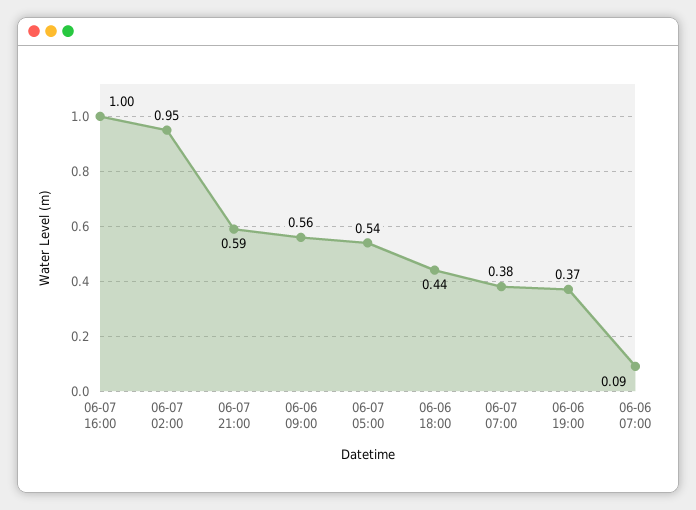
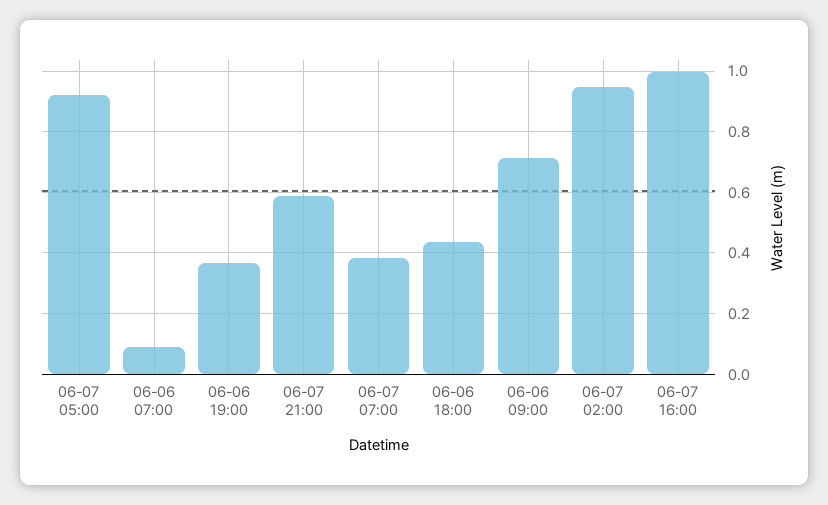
  {
    "06-07 16:00": 1,
    "06-07 02:00": 0.95,
    "06-07 21:00": 0.59,
-   "06-06 09:00": 0.56,
+   "06-06 09:00": 0.72,
-   "06-07 05:00": 0.54,
+   "06-07 05:00": 0.92,
    "06-06 18:00": 0.44,
    "06-07 07:00": 0.38,
    "06-06 19:00": 0.37,
    "06-06 07:00": 0.09
  }

